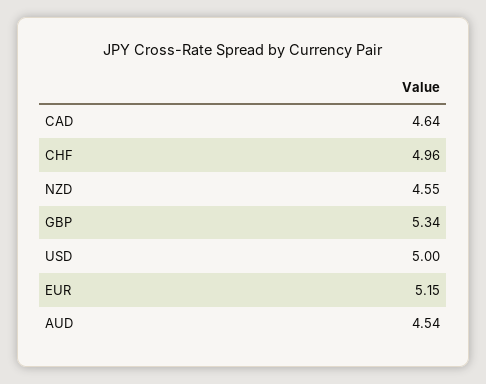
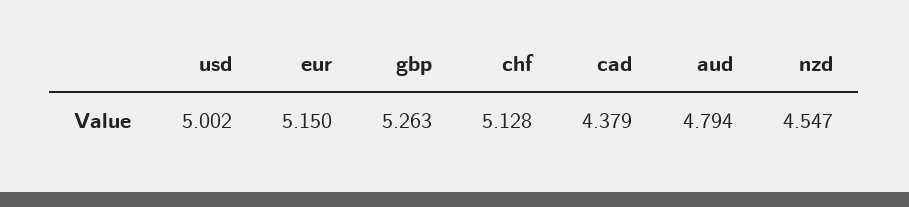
  {
-   "CAD": 4.64,
+   "CAD": 4.379,
-   "CHF": 4.96,
+   "CHF": 5.128,
    "NZD": 4.547,
-   "GBP": 5.34,
+   "GBP": 5.263,
    "USD": 5.002,
    "EUR": 5.15,
-   "AUD": 4.54
+   "AUD": 4.794
  }

